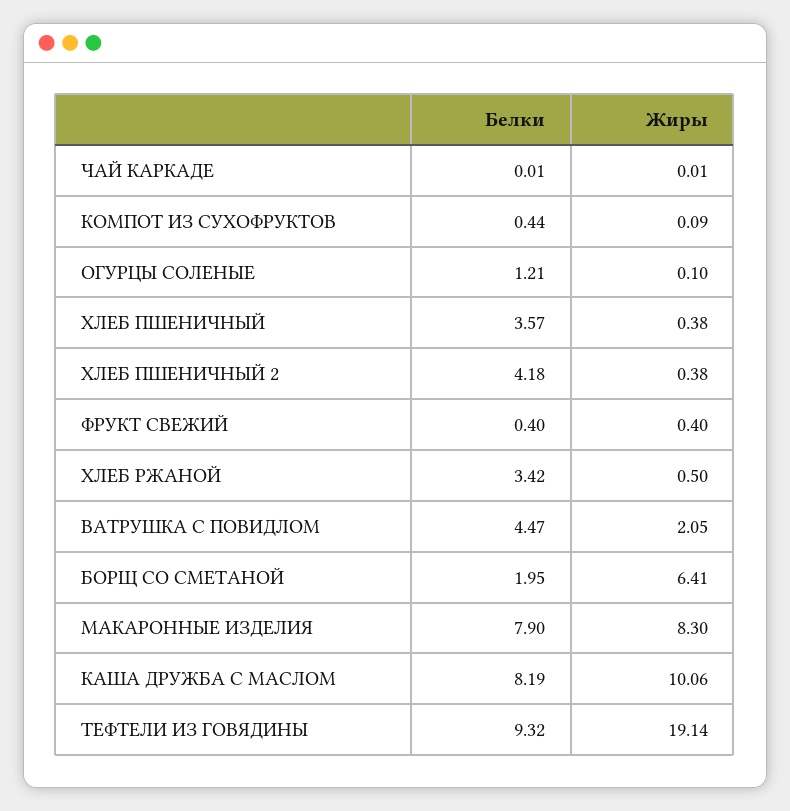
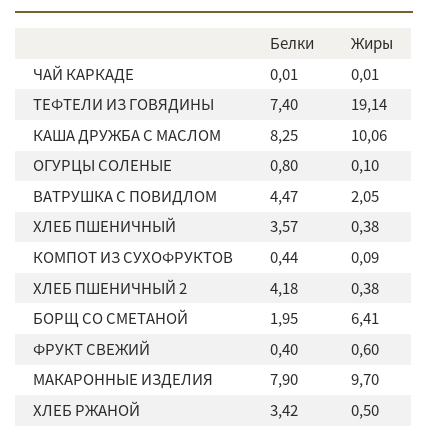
  {
    "Белки": {
      "ЧАЙ КАРКАДЕ": 0.01,
      "КОМПОТ ИЗ СУХОФРУКТОВ": 0.44,
-     "ОГУРЦЫ СОЛЕНЫЕ": 1.21,
+     "ОГУРЦЫ СОЛЕНЫЕ": 0.8,
      "ХЛЕБ ПШЕНИЧНЫЙ": 3.57,
      "ХЛЕБ ПШЕНИЧНЫЙ 2": 4.18,
      "ФРУКТ СВЕЖИЙ": 0.4,
      "ХЛЕБ РЖАНОЙ": 3.42,
      "ВАТРУШКА С ПОВИДЛОМ": 4.47,
      "БОРЩ СО СМЕТАНОЙ": 1.95,
      "МАКАРОННЫЕ ИЗДЕЛИЯ": 7.9,
-     "КАША ДРУЖБА С МАСЛОМ": 8.19,
+     "КАША ДРУЖБА С МАСЛОМ": 8.25,
-     "ТЕФТЕЛИ ИЗ ГОВЯДИНЫ": 9.32
+     "ТЕФТЕЛИ ИЗ ГОВЯДИНЫ": 7.4
    },
    "Жиры": {
      "ЧАЙ КАРКАДЕ": 0.01,
      "КОМПОТ ИЗ СУХОФРУКТОВ": 0.09,
      "ОГУРЦЫ СОЛЕНЫЕ": 0.1,
      "ХЛЕБ ПШЕНИЧНЫЙ": 0.38,
      "ХЛЕБ ПШЕНИЧНЫЙ 2": 0.38,
-     "ФРУКТ СВЕЖИЙ": 0.4,
+     "ФРУКТ СВЕЖИЙ": 0.6,
      "ХЛЕБ РЖАНОЙ": 0.5,
      "ВАТРУШКА С ПОВИДЛОМ": 2.05,
      "БОРЩ СО СМЕТАНОЙ": 6.41,
-     "МАКАРОННЫЕ ИЗДЕЛИЯ": 8.3,
+     "МАКАРОННЫЕ ИЗДЕЛИЯ": 9.7,
      "КАША ДРУЖБА С МАСЛОМ": 10.06,
      "ТЕФТЕЛИ ИЗ ГОВЯДИНЫ": 19.14
    }
  }

